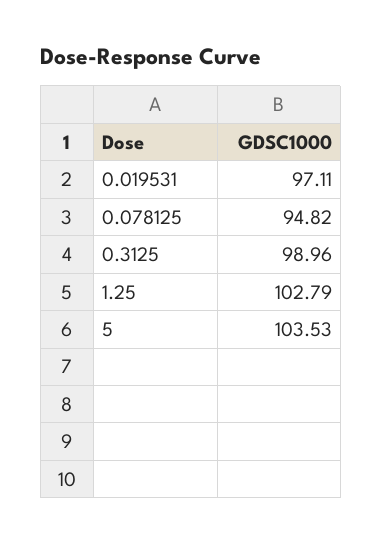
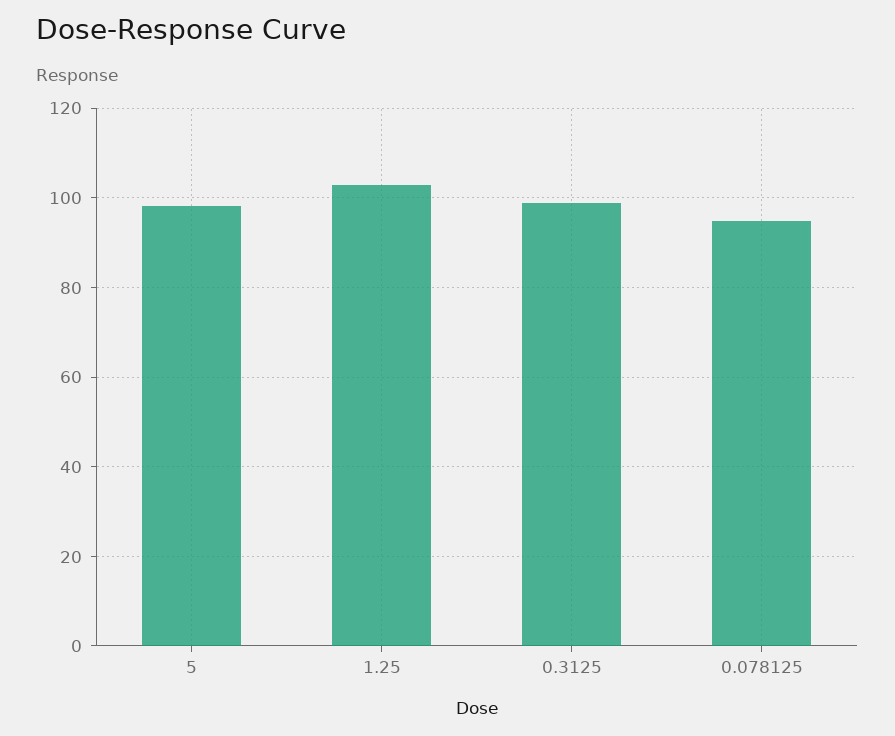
  {
-   "0.019531": 97.11,
    "0.078125": 94.82,
    "0.3125": 98.96,
    "1.25": 102.79,
-   "5": 103.53
+   "5": 98
  }

